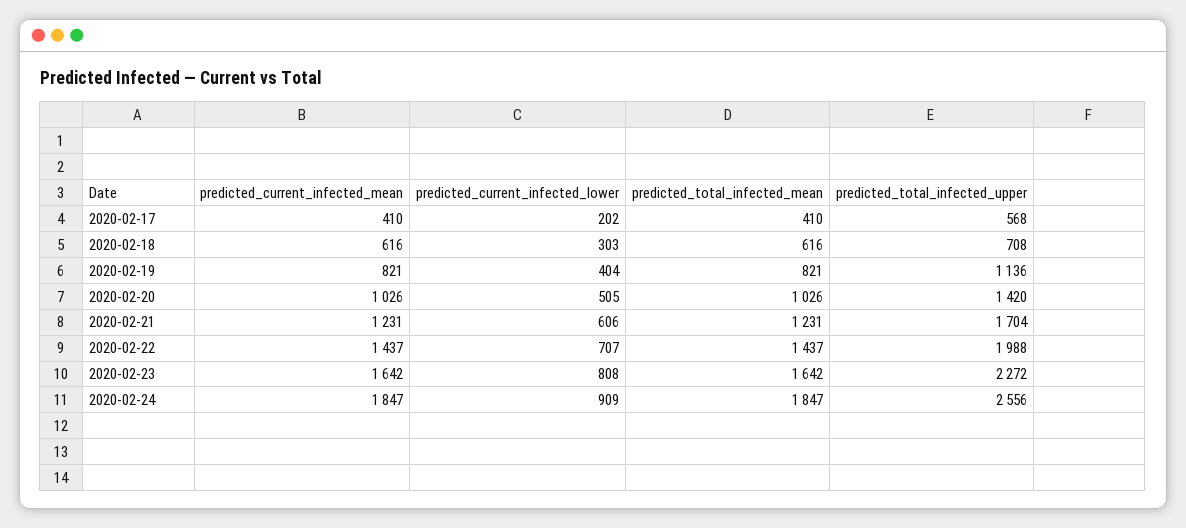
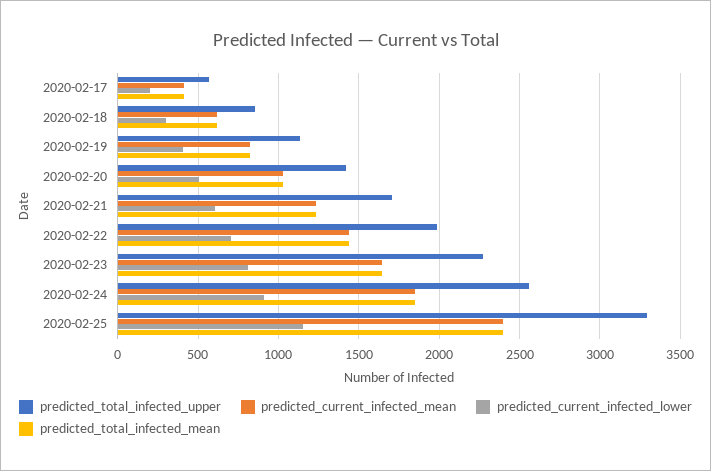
  {
    "predicted_current_infected_mean": {
      "2020-02-17": 410,
      "2020-02-18": 616,
      "2020-02-19": 821,
      "2020-02-20": 1026,
      "2020-02-21": 1231,
      "2020-02-22": 1437,
      "2020-02-23": 1642,
-     "2020-02-24": 1847
+     "2020-02-24": 1847,
+     "2020-02-25": 2400
    },
    "predicted_current_infected_lower": {
      "2020-02-17": 202,
      "2020-02-18": 303,
      "2020-02-19": 404,
      "2020-02-20": 505,
      "2020-02-21": 606,
      "2020-02-22": 707,
      "2020-02-23": 808,
-     "2020-02-24": 909
+     "2020-02-24": 909,
+     "2020-02-25": 1150
    },
    "predicted_total_infected_mean": {
      "2020-02-17": 410,
      "2020-02-18": 616,
      "2020-02-19": 821,
      "2020-02-20": 1026,
      "2020-02-21": 1231,
      "2020-02-22": 1437,
      "2020-02-23": 1642,
-     "2020-02-24": 1847
+     "2020-02-24": 1847,
+     "2020-02-25": 2400
    },
    "predicted_total_infected_upper": {
      "2020-02-17": 568,
-     "2020-02-18": 708,
+     "2020-02-18": 850,
      "2020-02-19": 1136,
      "2020-02-20": 1420,
      "2020-02-21": 1704,
      "2020-02-22": 1988,
      "2020-02-23": 2272,
-     "2020-02-24": 2556
+     "2020-02-24": 2556,
+     "2020-02-25": 3300
    }
  }

